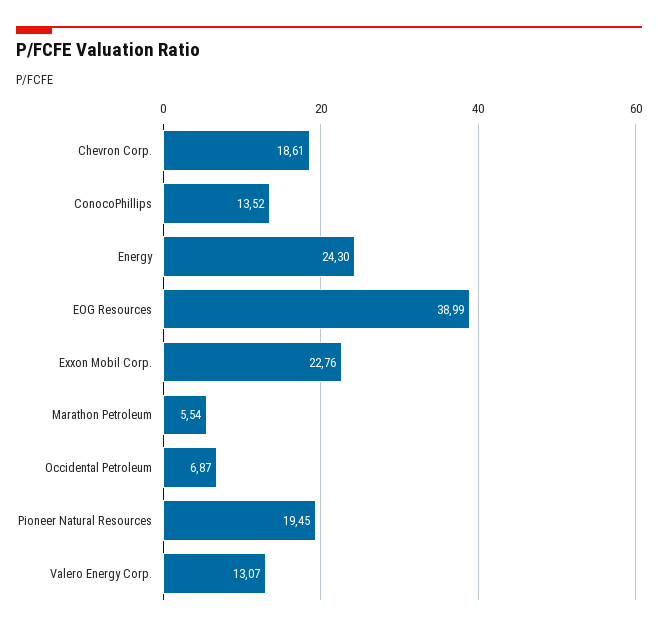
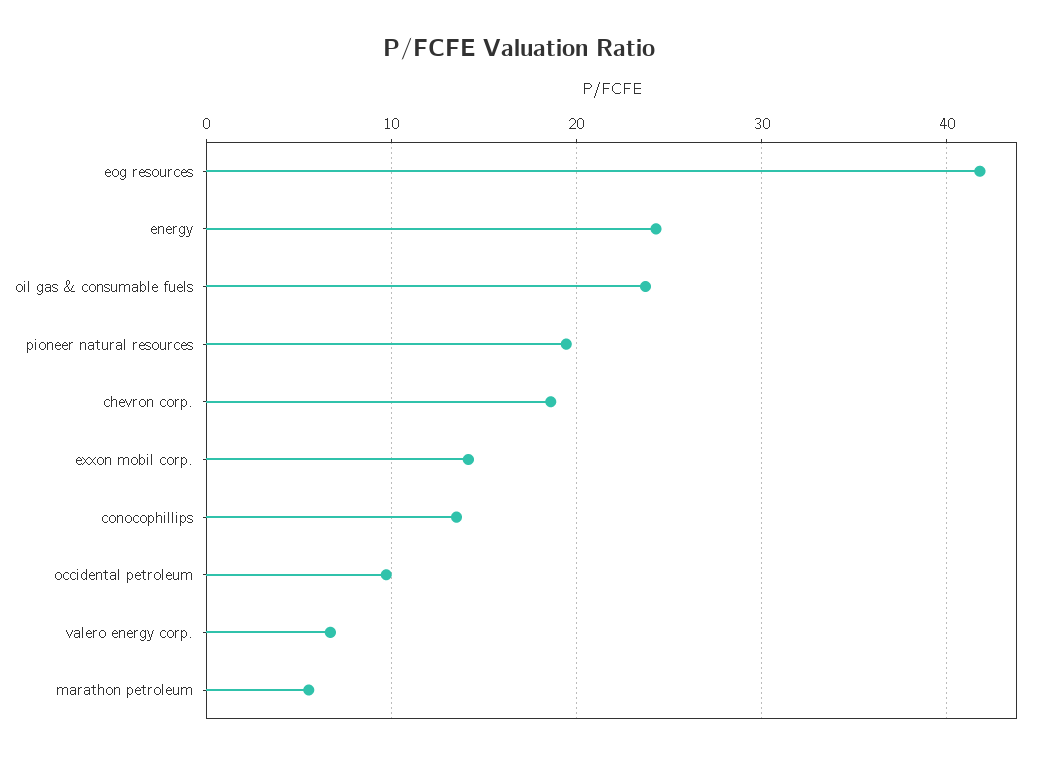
  {
    "Chevron Corp.": 18.61,
    "ConocoPhillips": 13.52,
    "Energy": 24.3,
-   "EOG Resources": 38.99,
+   "EOG Resources": 42,
-   "Exxon Mobil Corp.": 22.76,
+   "Exxon Mobil Corp.": 14,
    "Marathon Petroleum": 5.54,
-   "Occidental Petroleum": 6.87,
+   "Occidental Petroleum": 10,
    "Pioneer Natural Resources": 19.45,
-   "Valero Energy Corp.": 13.07
+   "Valero Energy Corp.": 7,
+   "oil gas & consumable fuels": 24
  }

